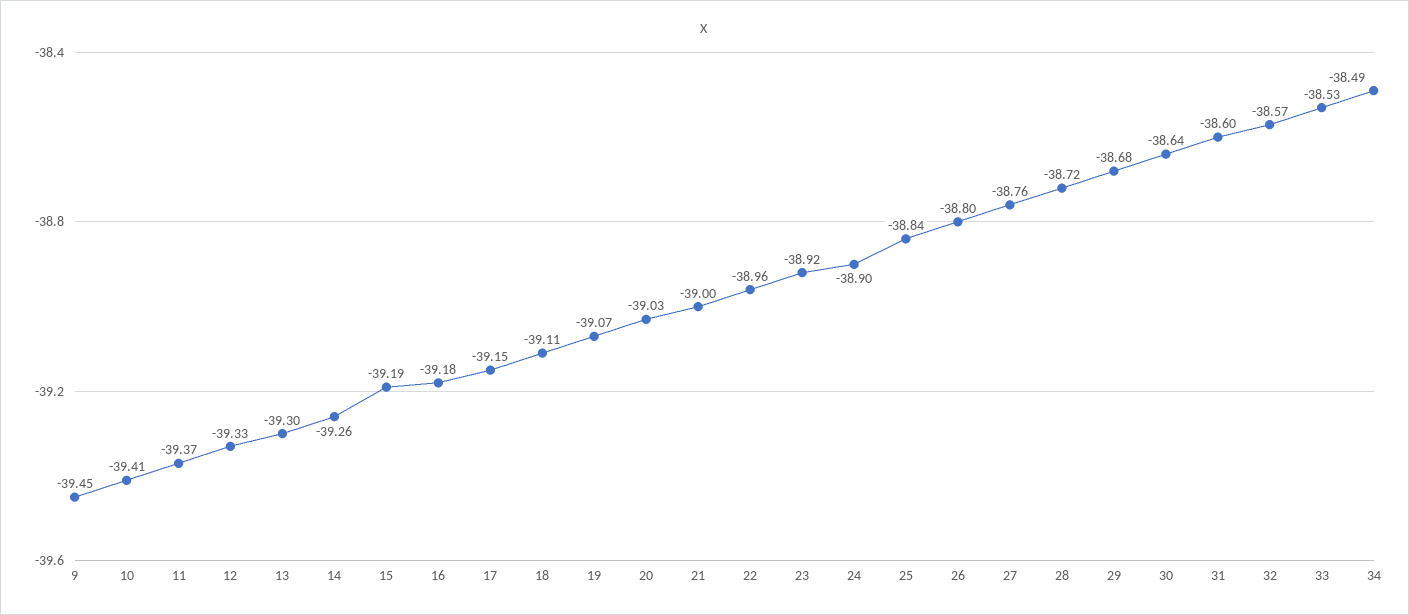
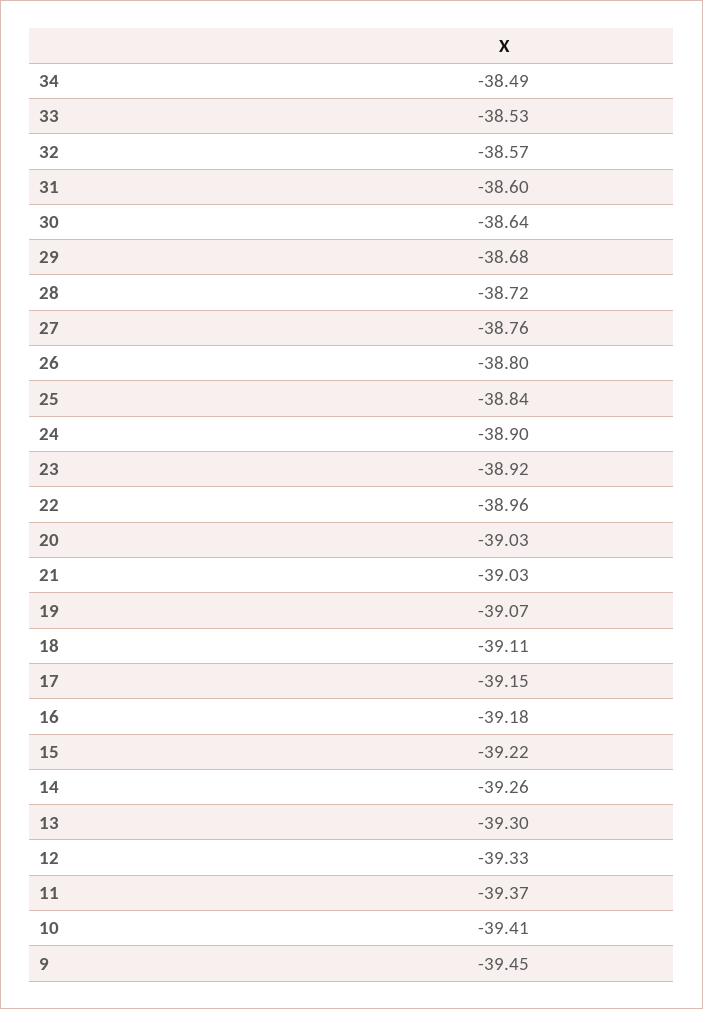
  {
    "9": -39.45,
    "10": -39.41,
    "11": -39.37,
    "12": -39.33,
    "13": -39.3,
    "14": -39.26,
-   "15": -39.19,
+   "15": -39.22,
    "16": -39.18,
    "17": -39.15,
    "18": -39.11,
    "19": -39.07,
    "20": -39.03,
-   "21": -39,
+   "21": -39.03,
    "22": -38.96,
    "23": -38.92,
    "24": -38.9,
    "25": -38.84,
    "26": -38.8,
    "27": -38.76,
    "28": -38.72,
    "29": -38.68,
    "30": -38.64,
    "31": -38.6,
    "32": -38.57,
    "33": -38.53,
    "34": -38.49
  }

